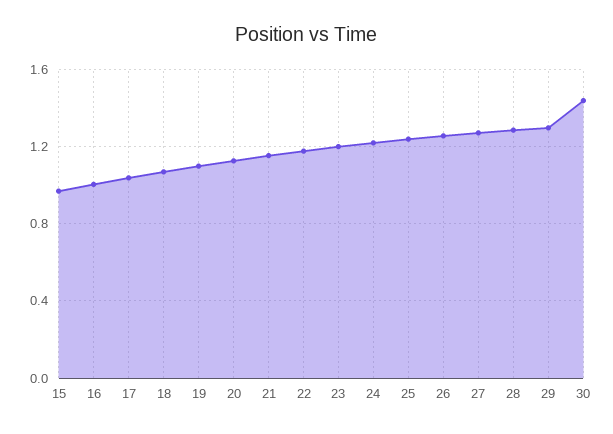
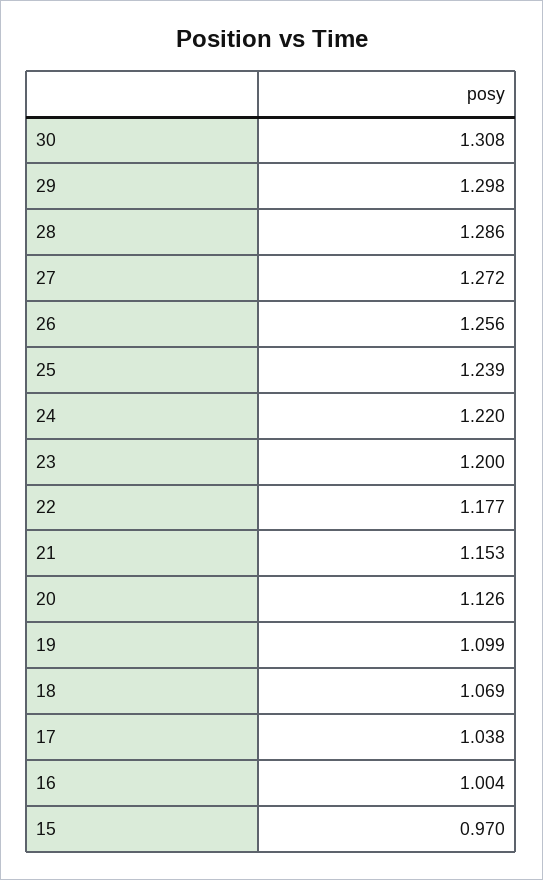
  {
    "15": 0.97,
    "16": 1.004,
    "17": 1.038,
    "18": 1.069,
    "19": 1.099,
    "20": 1.126,
    "21": 1.153,
    "22": 1.177,
    "23": 1.2,
    "24": 1.22,
    "25": 1.239,
    "26": 1.256,
    "27": 1.272,
    "28": 1.286,
    "29": 1.298,
-   "30": 1.45
+   "30": 1.308
  }

